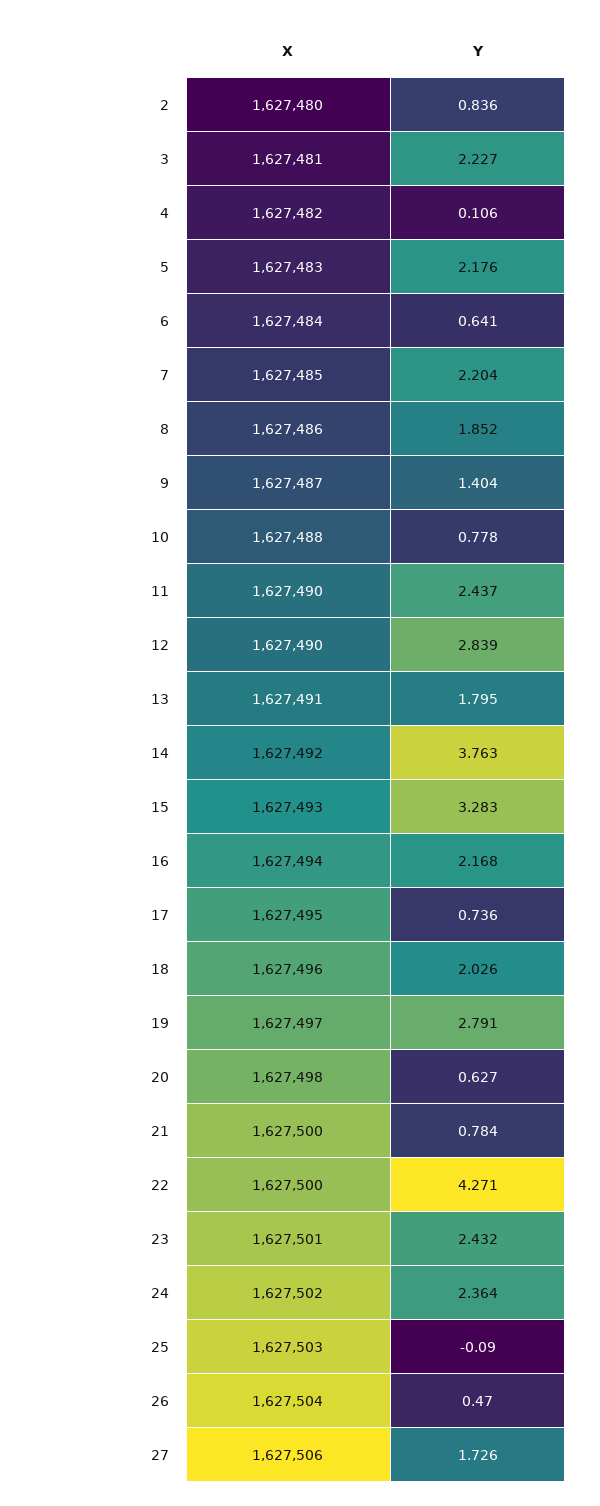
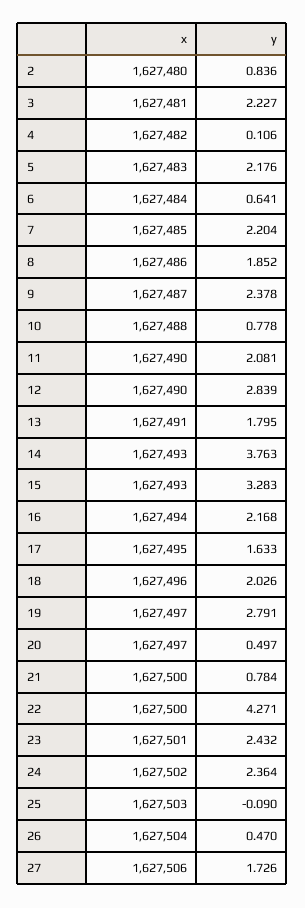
  {
    "X": {
      "2": 1627480,
      "3": 1627481,
      "4": 1627482,
      "5": 1627483,
      "6": 1627484,
      "7": 1627485,
      "8": 1627486,
      "9": 1627487,
      "10": 1627488,
      "11": 1627490,
      "12": 1627490,
      "13": 1627491,
-     "14": 1627492,
+     "14": 1627493,
      "15": 1627493,
      "16": 1627494,
      "17": 1627495,
      "18": 1627496,
      "19": 1627497,
-     "20": 1627498,
+     "20": 1627497,
      "21": 1627500,
      "22": 1627500,
      "23": 1627501,
      "24": 1627502,
      "25": 1627503,
      "26": 1627504,
      "27": 1627506
    },
    "Y": {
      "2": 0.836,
      "3": 2.227,
      "4": 0.106,
      "5": 2.176,
      "6": 0.641,
      "7": 2.204,
      "8": 1.852,
-     "9": 1.404,
+     "9": 2.378,
      "10": 0.778,
-     "11": 2.437,
+     "11": 2.081,
      "12": 2.839,
      "13": 1.795,
      "14": 3.763,
      "15": 3.283,
      "16": 2.168,
-     "17": 0.736,
+     "17": 1.633,
      "18": 2.026,
      "19": 2.791,
-     "20": 0.627,
+     "20": 0.497,
      "21": 0.784,
      "22": 4.271,
      "23": 2.432,
      "24": 2.364,
      "25": -0.09,
      "26": 0.47,
      "27": 1.726
    }
  }

